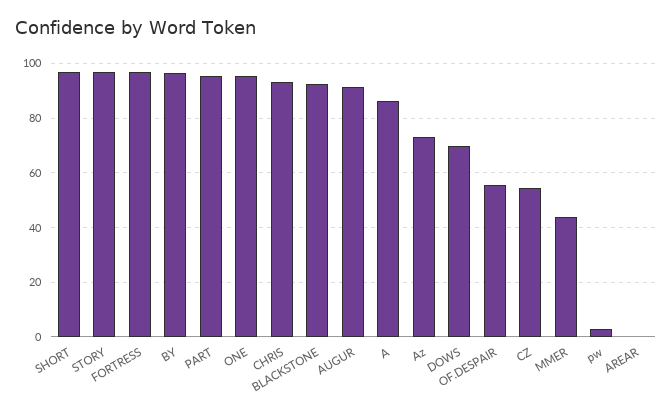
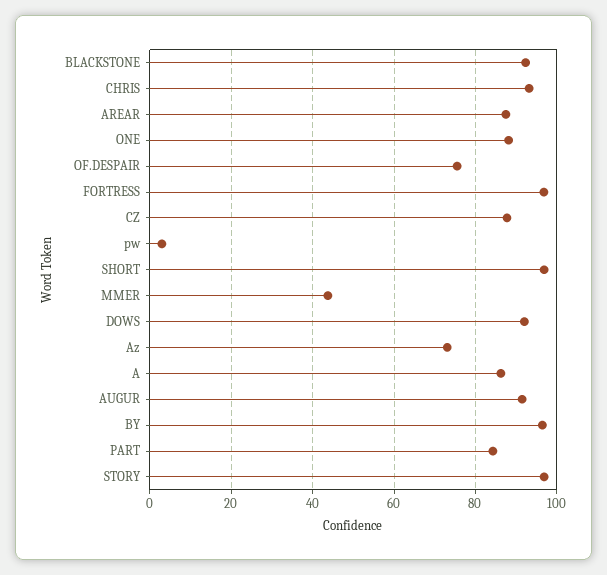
  {
    "SHORT": 96,
    "STORY": 96,
    "FORTRESS": 96,
    "BY": 96,
-   "PART": 95,
+   "PART": 84,
-   "ONE": 95,
+   "ONE": 88,
    "CHRIS": 94,
    "BLACKSTONE": 92,
    "AUGUR": 92,
    "A": 86,
    "Az": 74,
-   "DOWS": 70,
+   "DOWS": 92,
-   "OF.DESPAIR": 55,
+   "OF.DESPAIR": 76,
-   "CZ": 55,
+   "CZ": 88,
    "MMER": 44,
    "pw": 2,
-   "AREAR": 0
+   "AREAR": 88
  }

